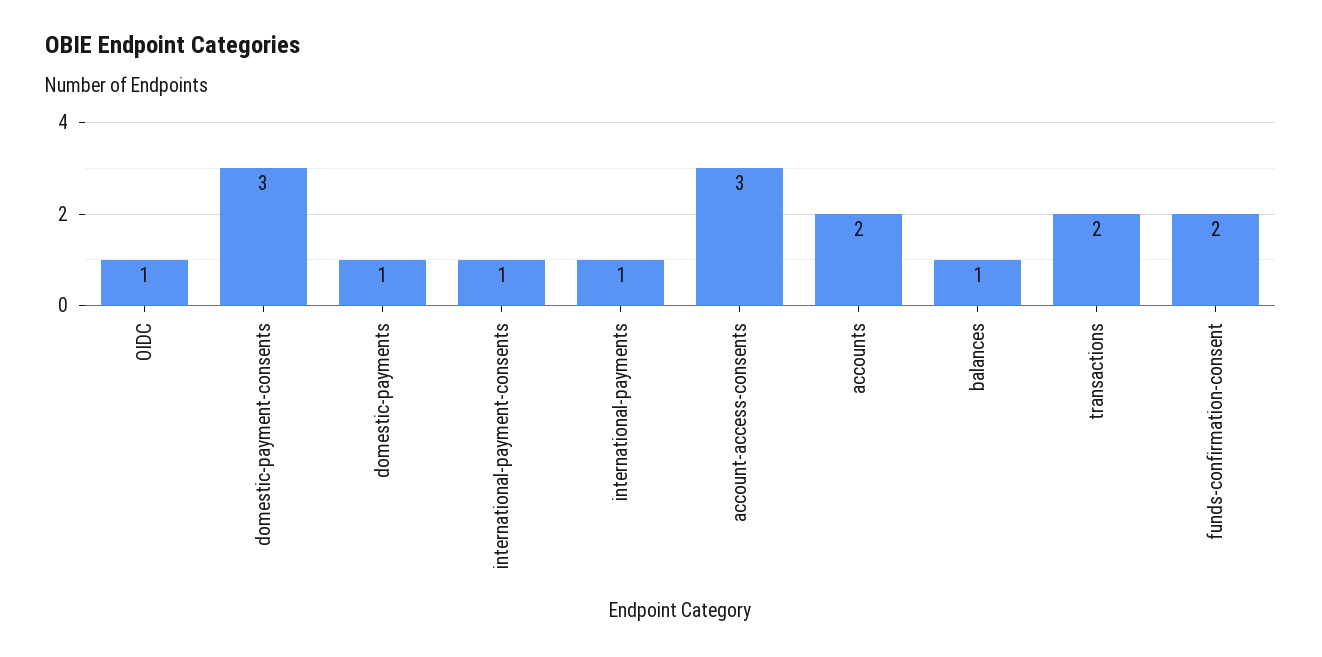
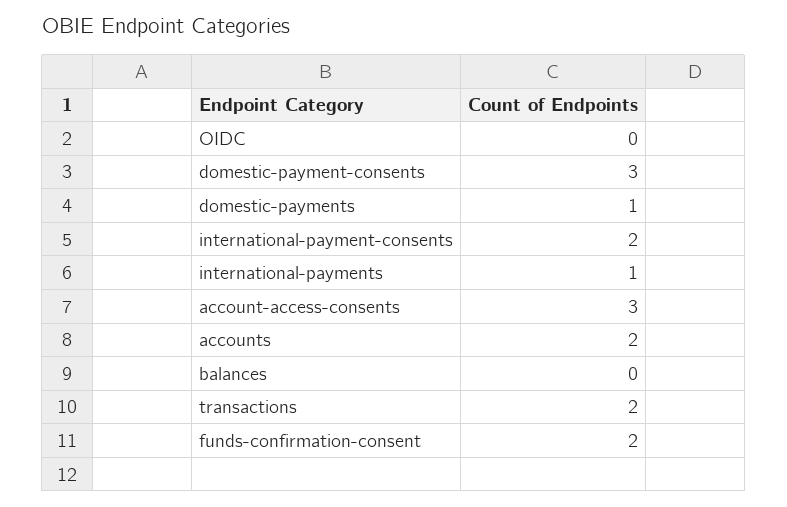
  {
-   "OIDC": 1,
+   "OIDC": 0,
    "domestic-payment-consents": 3,
    "domestic-payments": 1,
-   "international-payment-consents": 1,
+   "international-payment-consents": 2,
    "international-payments": 1,
    "account-access-consents": 3,
    "accounts": 2,
-   "balances": 1,
+   "balances": 0,
    "transactions": 2,
    "funds-confirmation-consent": 2
  }

